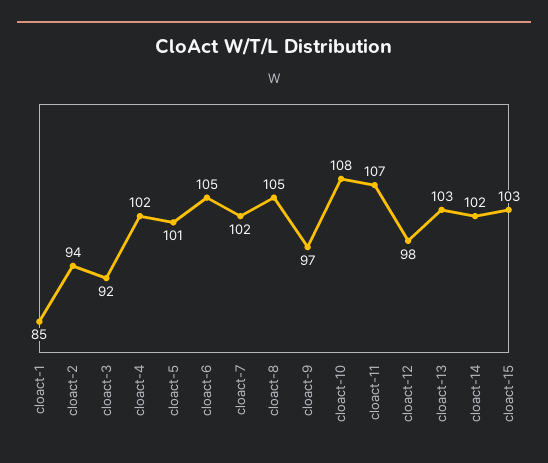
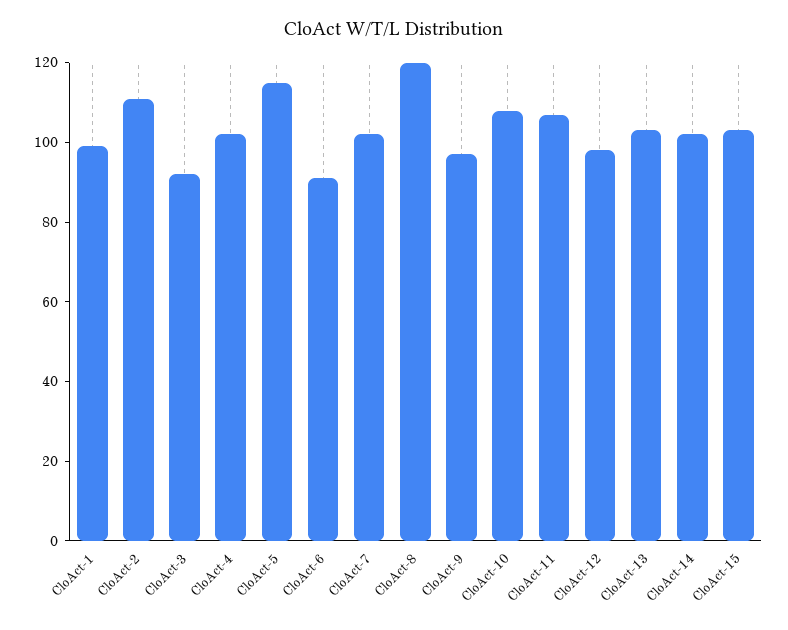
  {
-   "cloact-1": 85,
+   "cloact-1": 100,
-   "cloact-2": 94,
+   "cloact-2": 110,
    "cloact-3": 92,
    "cloact-4": 102,
-   "cloact-5": 101,
+   "cloact-5": 115,
-   "cloact-6": 105,
+   "cloact-6": 90,
    "cloact-7": 102,
-   "cloact-8": 105,
+   "cloact-8": 120,
    "cloact-9": 97,
    "cloact-10": 108,
    "cloact-11": 107,
    "cloact-12": 98,
    "cloact-13": 103,
    "cloact-14": 102,
    "cloact-15": 103
  }

